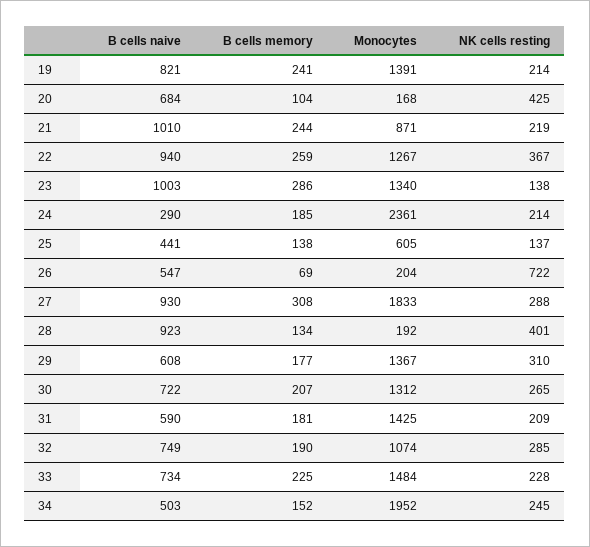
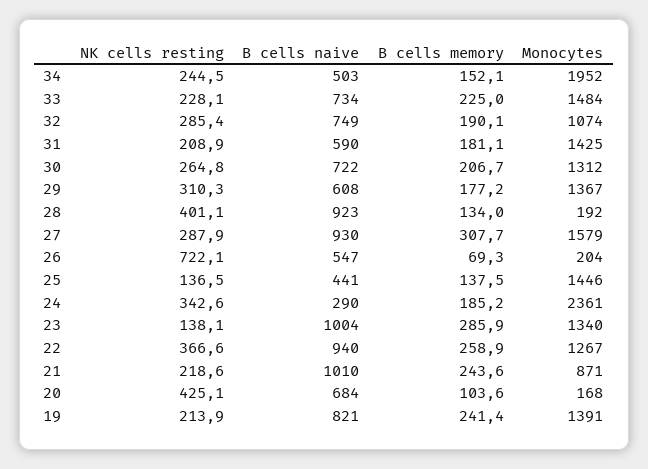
  {
    "B cells naive": {
      "19": 821,
      "20": 684,
      "21": 1010,
      "22": 940,
-     "23": 1003,
+     "23": 1004,
      "24": 290,
      "25": 441,
      "26": 547,
      "27": 930,
      "28": 923,
      "29": 608,
      "30": 722,
      "31": 590,
      "32": 749,
      "33": 734,
      "34": 503
    },
    "B cells memory": {
      "19": 241.4,
      "20": 103.6,
      "21": 243.6,
      "22": 258.9,
      "23": 285.9,
      "24": 185.2,
      "25": 137.5,
      "26": 69.3,
      "27": 307.7,
      "28": 134,
      "29": 177.2,
      "30": 206.7,
      "31": 181.1,
      "32": 190.1,
      "33": 225,
      "34": 152.1
    },
    "Monocytes": {
      "19": 1391,
      "20": 168,
      "21": 871,
      "22": 1267,
      "23": 1340,
      "24": 2361,
-     "25": 605,
+     "25": 1446,
      "26": 204,
-     "27": 1833,
+     "27": 1579,
      "28": 192,
      "29": 1367,
      "30": 1312,
      "31": 1425,
      "32": 1074,
      "33": 1484,
      "34": 1952
    },
    "NK cells resting": {
      "19": 213.9,
      "20": 425.1,
      "21": 218.6,
      "22": 366.6,
      "23": 138.1,
-     "24": 214,
+     "24": 342.6,
      "25": 136.5,
      "26": 722.1,
      "27": 287.9,
      "28": 401.1,
      "29": 310.3,
      "30": 264.8,
      "31": 208.9,
      "32": 285.4,
      "33": 228.1,
      "34": 244.5
    }
  }

